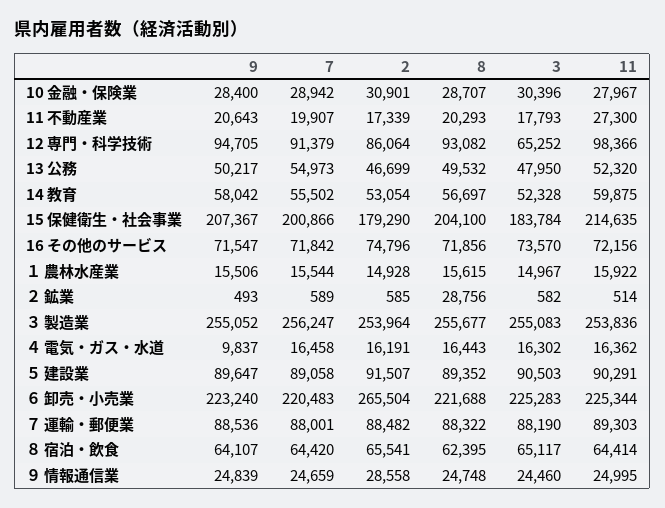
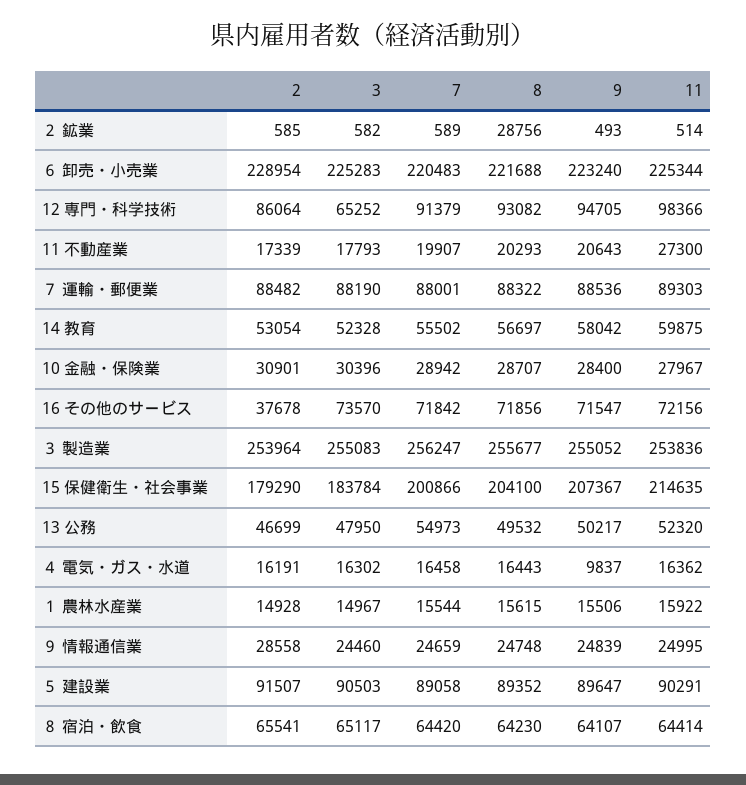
  {
    "9": {
      "10 金融・保険業": 28400,
      "11 不動産業": 20643,
      "12 専門・科学技術": 94705,
      "13 公務": 50217,
      "14 教育": 58042,
      "15 保健衛生・社会事業": 207367,
      "16 その他のサービス": 71547,
      "１ 農林水産業": 15506,
      "２ 鉱業": 493,
      "３ 製造業": 255052,
      "４ 電気・ガス・水道": 9837,
      "５ 建設業": 89647,
      "６ 卸売・小売業": 223240,
      "７ 運輸・郵便業": 88536,
      "８ 宿泊・飲食": 64107,
      "９ 情報通信業": 24839
    },
    "7": {
      "10 金融・保険業": 28942,
      "11 不動産業": 19907,
      "12 専門・科学技術": 91379,
      "13 公務": 54973,
      "14 教育": 55502,
      "15 保健衛生・社会事業": 200866,
      "16 その他のサービス": 71842,
      "１ 農林水産業": 15544,
      "２ 鉱業": 589,
      "３ 製造業": 256247,
      "４ 電気・ガス・水道": 16458,
      "５ 建設業": 89058,
      "６ 卸売・小売業": 220483,
      "７ 運輸・郵便業": 88001,
      "８ 宿泊・飲食": 64420,
      "９ 情報通信業": 24659
    },
    "2": {
      "10 金融・保険業": 30901,
      "11 不動産業": 17339,
      "12 専門・科学技術": 86064,
      "13 公務": 46699,
      "14 教育": 53054,
      "15 保健衛生・社会事業": 179290,
-     "16 その他のサービス": 74796,
+     "16 その他のサービス": 37678,
      "１ 農林水産業": 14928,
      "２ 鉱業": 585,
      "３ 製造業": 253964,
      "４ 電気・ガス・水道": 16191,
      "５ 建設業": 91507,
-     "６ 卸売・小売業": 265504,
+     "６ 卸売・小売業": 228954,
      "７ 運輸・郵便業": 88482,
      "８ 宿泊・飲食": 65541,
      "９ 情報通信業": 28558
    },
    "8": {
      "10 金融・保険業": 28707,
      "11 不動産業": 20293,
      "12 専門・科学技術": 93082,
      "13 公務": 49532,
      "14 教育": 56697,
      "15 保健衛生・社会事業": 204100,
      "16 その他のサービス": 71856,
      "１ 農林水産業": 15615,
      "２ 鉱業": 28756,
      "３ 製造業": 255677,
      "４ 電気・ガス・水道": 16443,
      "５ 建設業": 89352,
      "６ 卸売・小売業": 221688,
      "７ 運輸・郵便業": 88322,
-     "８ 宿泊・飲食": 62395,
+     "８ 宿泊・飲食": 64230,
      "９ 情報通信業": 24748
    },
    "3": {
      "10 金融・保険業": 30396,
      "11 不動産業": 17793,
      "12 専門・科学技術": 65252,
      "13 公務": 47950,
      "14 教育": 52328,
      "15 保健衛生・社会事業": 183784,
      "16 その他のサービス": 73570,
      "１ 農林水産業": 14967,
      "２ 鉱業": 582,
      "３ 製造業": 255083,
      "４ 電気・ガス・水道": 16302,
      "５ 建設業": 90503,
      "６ 卸売・小売業": 225283,
      "７ 運輸・郵便業": 88190,
      "８ 宿泊・飲食": 65117,
      "９ 情報通信業": 24460
    },
    "11": {
      "10 金融・保険業": 27967,
      "11 不動産業": 27300,
      "12 専門・科学技術": 98366,
      "13 公務": 52320,
      "14 教育": 59875,
      "15 保健衛生・社会事業": 214635,
      "16 その他のサービス": 72156,
      "１ 農林水産業": 15922,
      "２ 鉱業": 514,
      "３ 製造業": 253836,
      "４ 電気・ガス・水道": 16362,
      "５ 建設業": 90291,
      "６ 卸売・小売業": 225344,
      "７ 運輸・郵便業": 89303,
      "８ 宿泊・飲食": 64414,
      "９ 情報通信業": 24995
    }
  }

